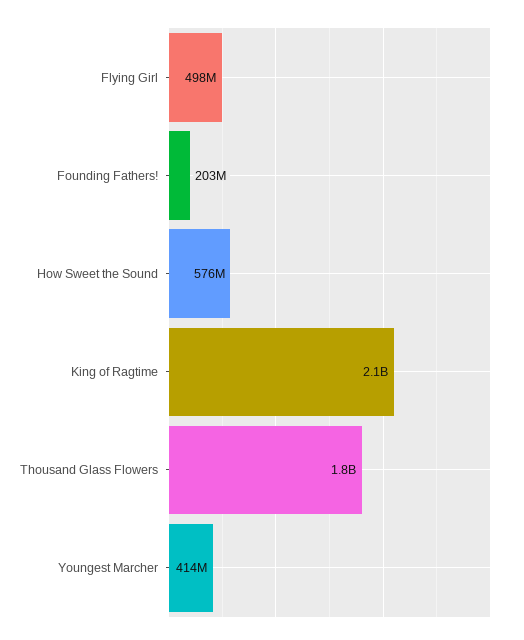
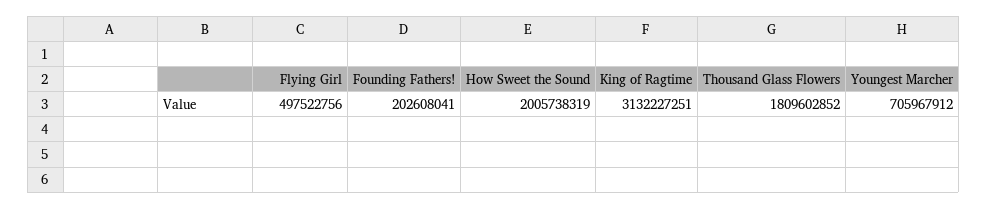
  {
    "Flying Girl": 497522756,
    "Founding Fathers!": 202608041,
-   "How Sweet the Sound": 576000000,
+   "How Sweet the Sound": 2005738319,
-   "King of Ragtime": 2100000000,
+   "King of Ragtime": 3132227251,
    "Thousand Glass Flowers": 1809602852,
-   "Youngest Marcher": 414000000
+   "Youngest Marcher": 705967912
  }

